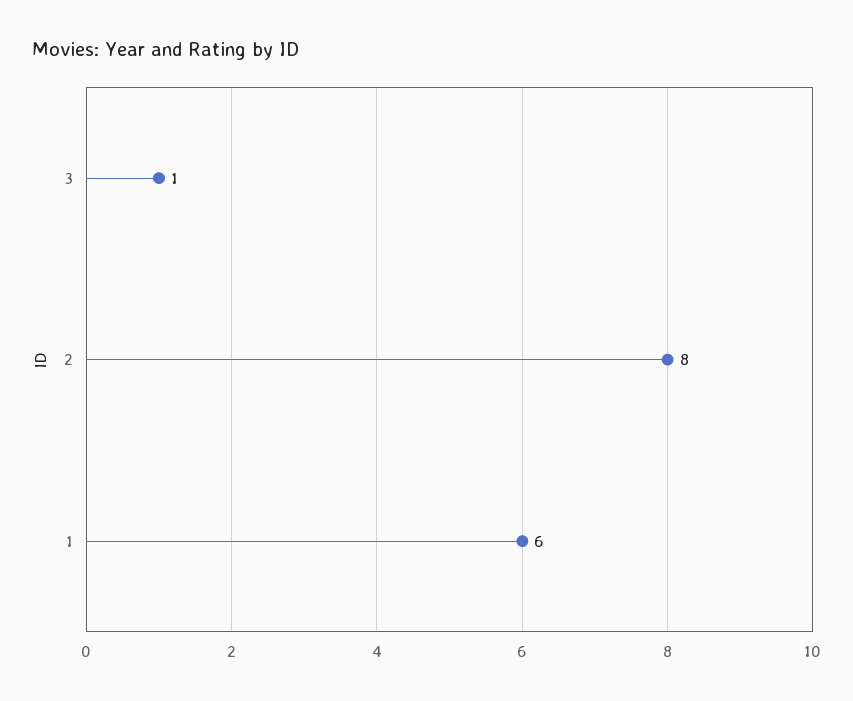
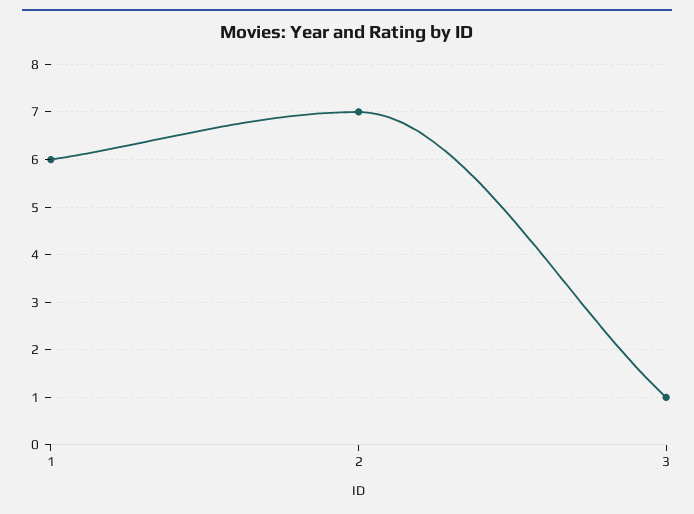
  {
    "3": 1,
-   "2": 8,
+   "2": 7,
    "1": 6
  }

